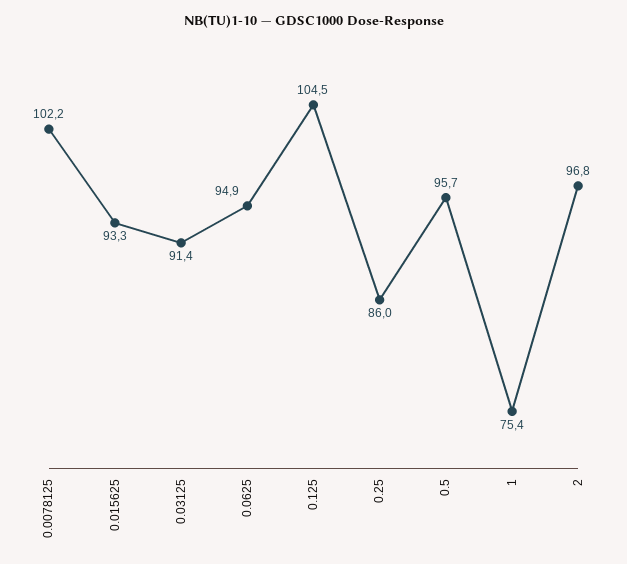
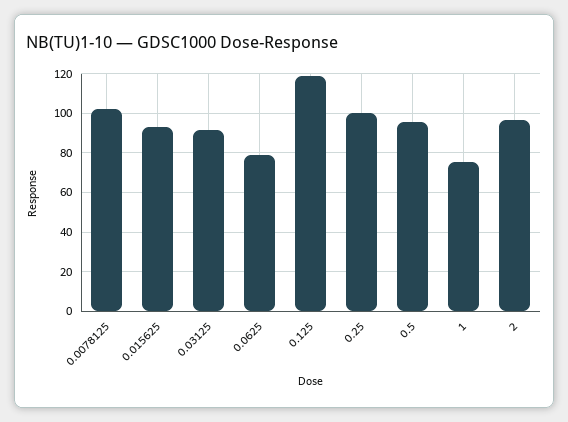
  {
    "0.0078125": 102.2,
    "0.015625": 93.3,
    "0.03125": 91.4,
-   "0.0625": 94.9,
+   "0.0625": 80,
-   "0.125": 104.5,
+   "0.125": 120,
-   "0.25": 86,
+   "0.25": 100,
    "0.5": 95.7,
    "1": 75.4,
    "2": 96.8
  }

